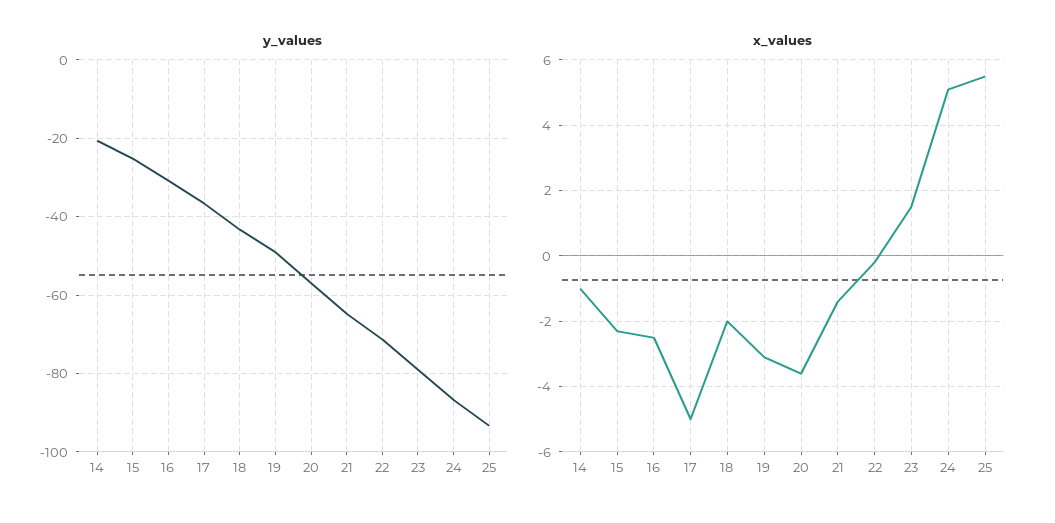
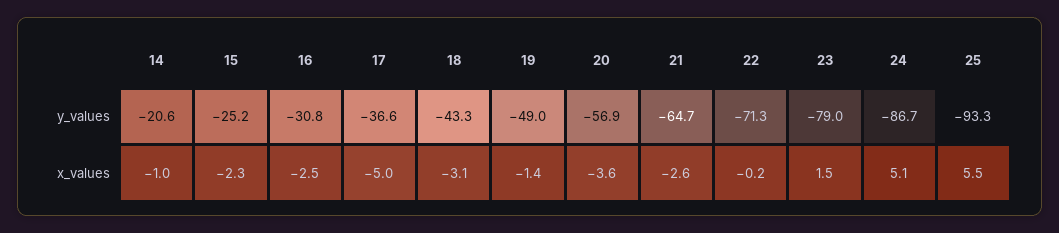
  {
    "y_values": {
      "14": -20.6,
      "15": -25.2,
      "16": -30.8,
      "17": -36.6,
      "18": -43.3,
      "19": -49,
      "20": -56.9,
      "21": -64.7,
      "22": -71.3,
      "23": -79,
      "24": -86.7,
      "25": -93.3
    },
    "x_values": {
      "14": -1,
      "15": -2.3,
      "16": -2.5,
      "17": -5,
-     "18": -2,
+     "18": -3.1,
-     "19": -3,
+     "19": -1.4,
      "20": -3.6,
-     "21": -1.5,
+     "21": -2.6,
      "22": -0.2,
      "23": 1.5,
      "24": 5.1,
      "25": 5.5
    }
  }

